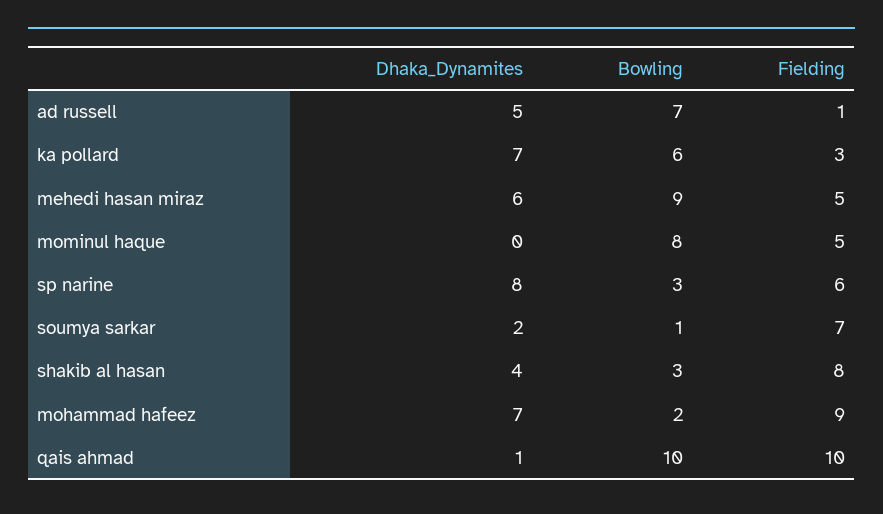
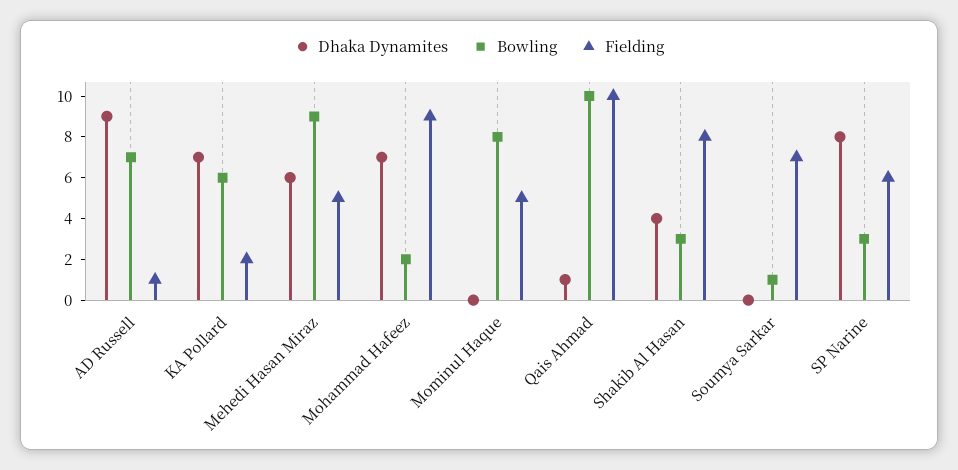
  {
    "Dhaka_Dynamites": {
-     "ad russell": 5,
+     "ad russell": 9,
      "ka pollard": 7,
      "mehedi hasan miraz": 6,
      "mominul haque": 0,
      "sp narine": 8,
-     "soumya sarkar": 2,
+     "soumya sarkar": 0,
      "shakib al hasan": 4,
      "mohammad hafeez": 7,
      "qais ahmad": 1
    },
    "Bowling": {
      "ad russell": 7,
      "ka pollard": 6,
      "mehedi hasan miraz": 9,
      "mominul haque": 8,
      "sp narine": 3,
      "soumya sarkar": 1,
      "shakib al hasan": 3,
      "mohammad hafeez": 2,
      "qais ahmad": 10
    },
    "Fielding": {
      "ad russell": 1,
-     "ka pollard": 3,
+     "ka pollard": 2,
      "mehedi hasan miraz": 5,
      "mominul haque": 5,
      "sp narine": 6,
      "soumya sarkar": 7,
      "shakib al hasan": 8,
      "mohammad hafeez": 9,
      "qais ahmad": 10
    }
  }

